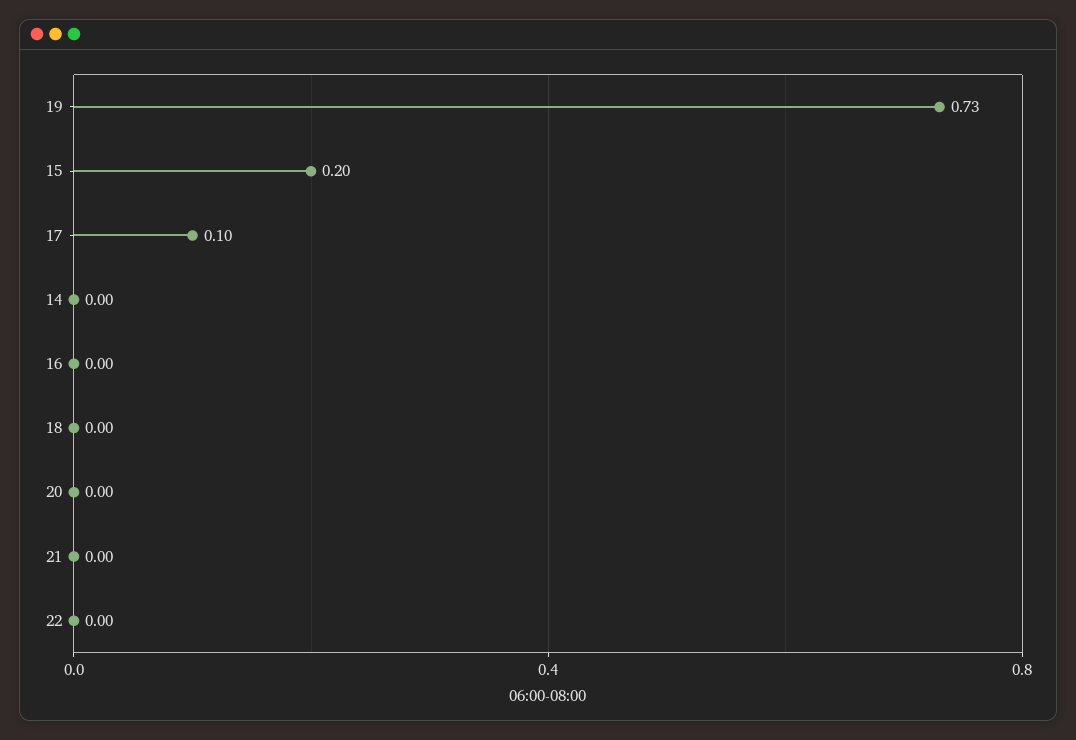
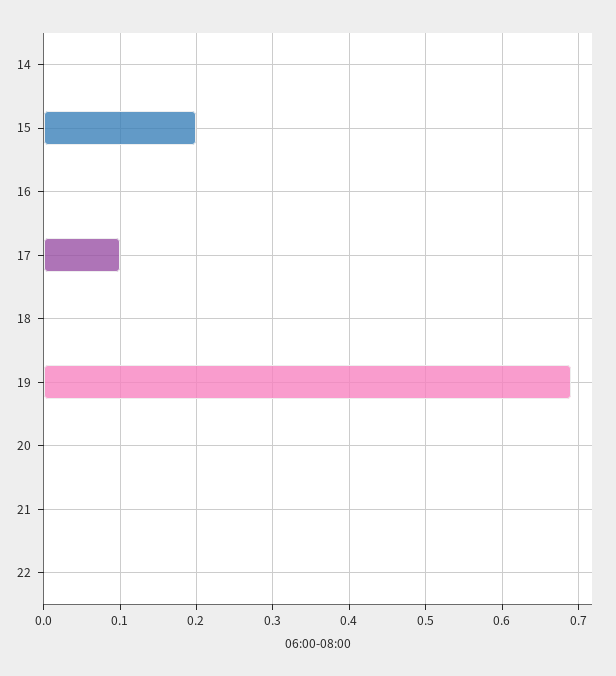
  {
-   "19": 0.73,
+   "19": 0.69,
    "15": 0.2,
    "17": 0.1,
    "14": 0,
    "16": 0,
    "18": 0,
    "20": 0,
    "21": 0,
    "22": 0
  }

